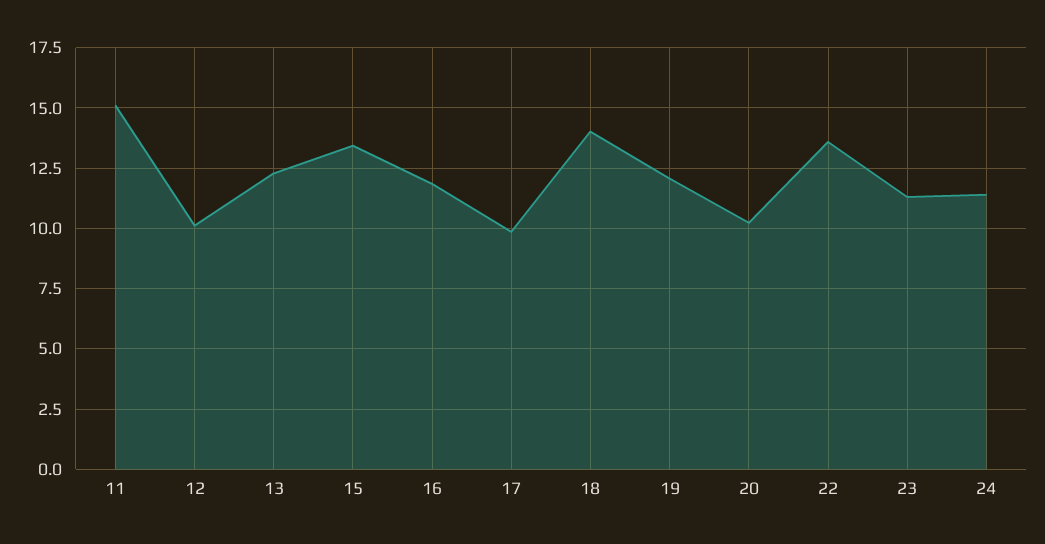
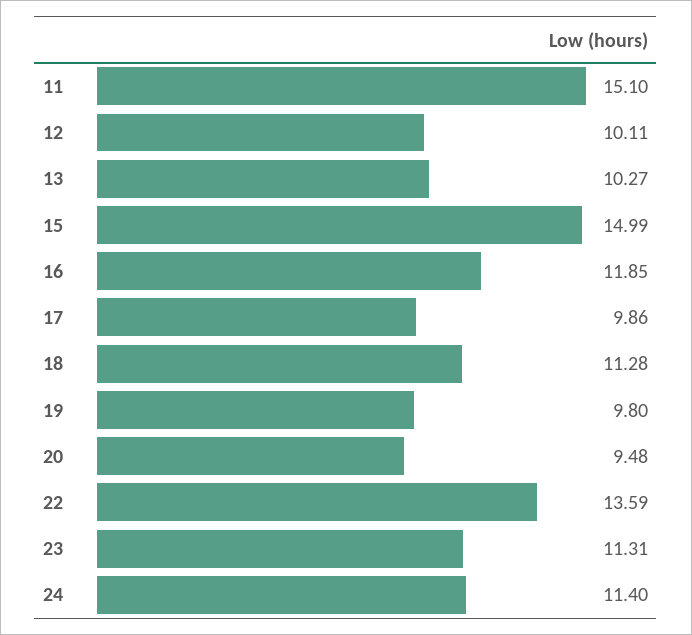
  {
    "11": 15.1,
    "12": 10.11,
-   "13": 12.25,
+   "13": 10.27,
-   "15": 13.5,
+   "15": 14.99,
    "16": 11.85,
    "17": 9.86,
-   "18": 14,
+   "18": 11.28,
-   "19": 12,
+   "19": 9.8,
-   "20": 10.25,
+   "20": 9.48,
    "22": 13.59,
    "23": 11.31,
    "24": 11.4
  }

